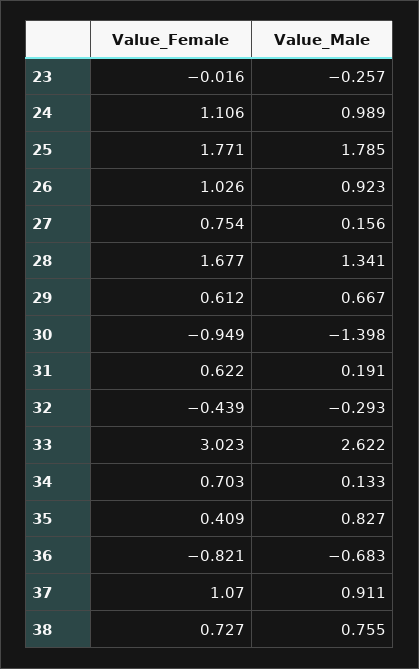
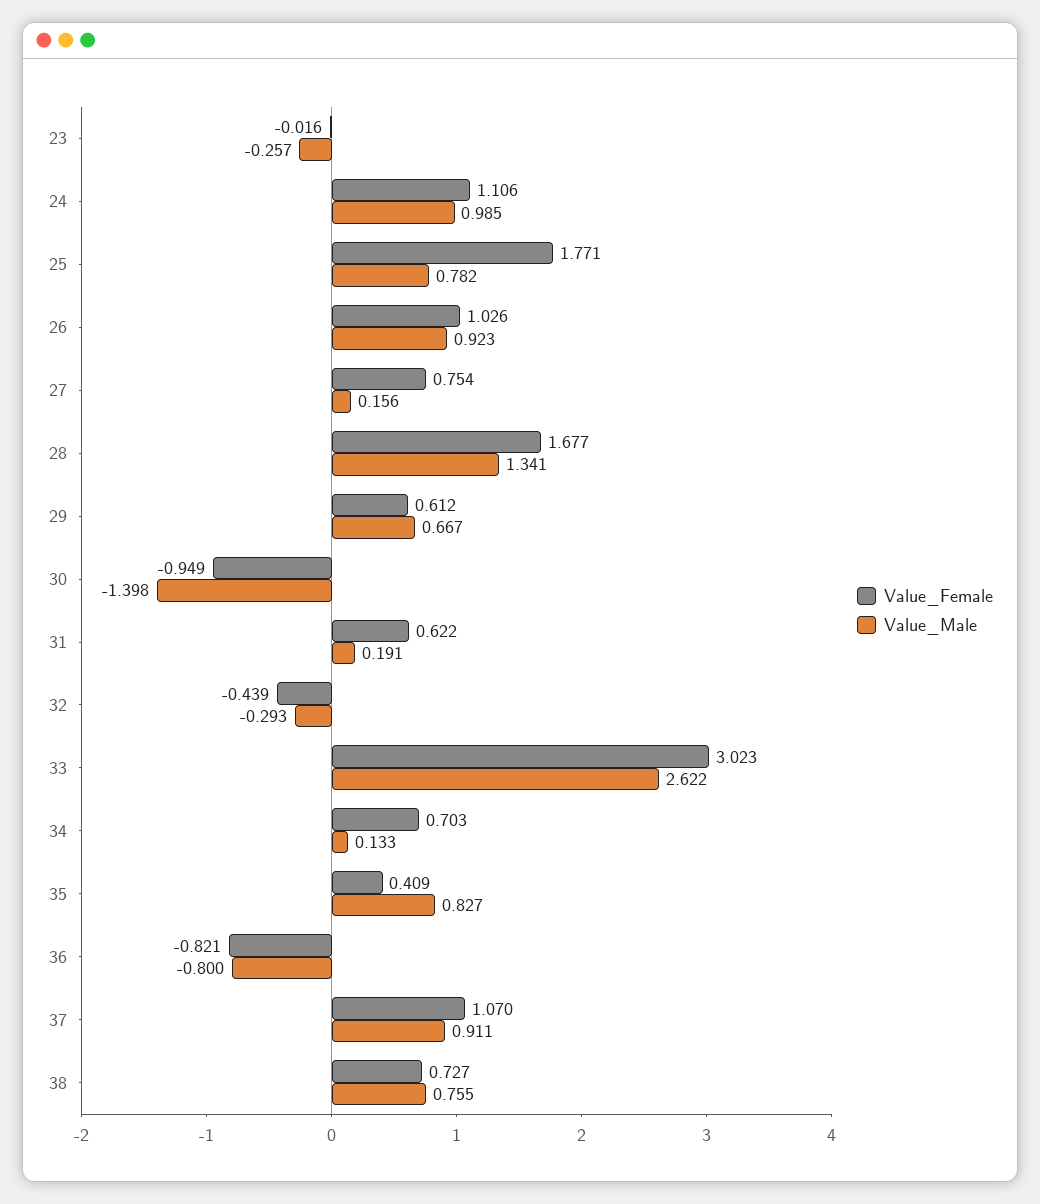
  {
    "Value_Female": {
      "23": -0.016,
      "24": 1.106,
      "25": 1.771,
      "26": 1.026,
      "27": 0.754,
      "28": 1.677,
      "29": 0.612,
      "30": -0.949,
      "31": 0.622,
      "32": -0.439,
      "33": 3.023,
      "34": 0.703,
      "35": 0.409,
      "36": -0.821,
      "37": 1.07,
      "38": 0.727
    },
    "Value_Male": {
      "23": -0.257,
-     "24": 0.989,
+     "24": 0.985,
-     "25": 1.785,
+     "25": 0.782,
      "26": 0.923,
      "27": 0.156,
      "28": 1.341,
      "29": 0.667,
      "30": -1.398,
      "31": 0.191,
      "32": -0.293,
      "33": 2.622,
      "34": 0.133,
      "35": 0.827,
-     "36": -0.683,
+     "36": -0.8,
      "37": 0.911,
      "38": 0.755
    }
  }

